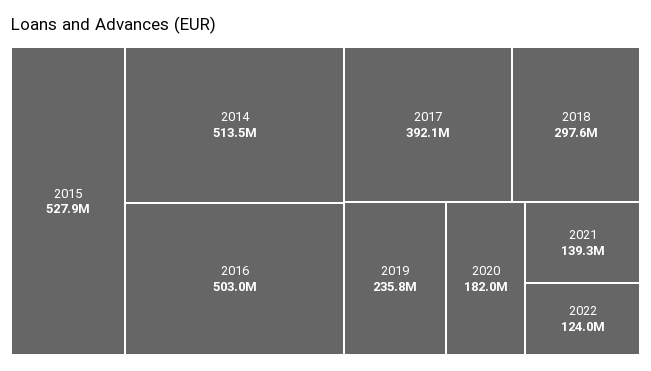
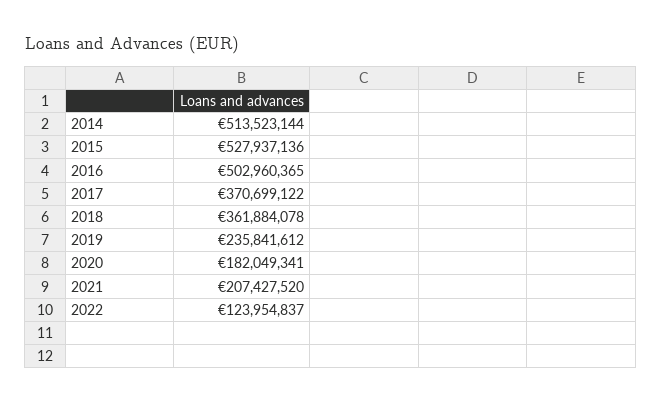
  {
    "2015": 527937136,
    "2014": 513523144,
    "2016": 502960365,
-   "2017": 392100000,
+   "2017": 370699122,
-   "2018": 297600000,
+   "2018": 361884078,
    "2019": 235841612,
    "2020": 182049341,
-   "2021": 139300000,
+   "2021": 207427520,
    "2022": 123954837
  }

